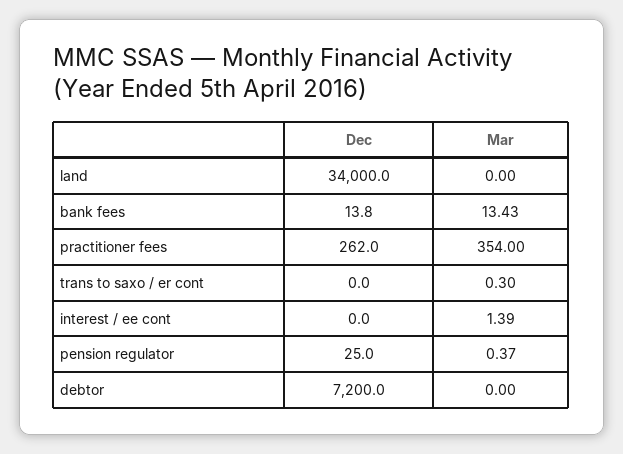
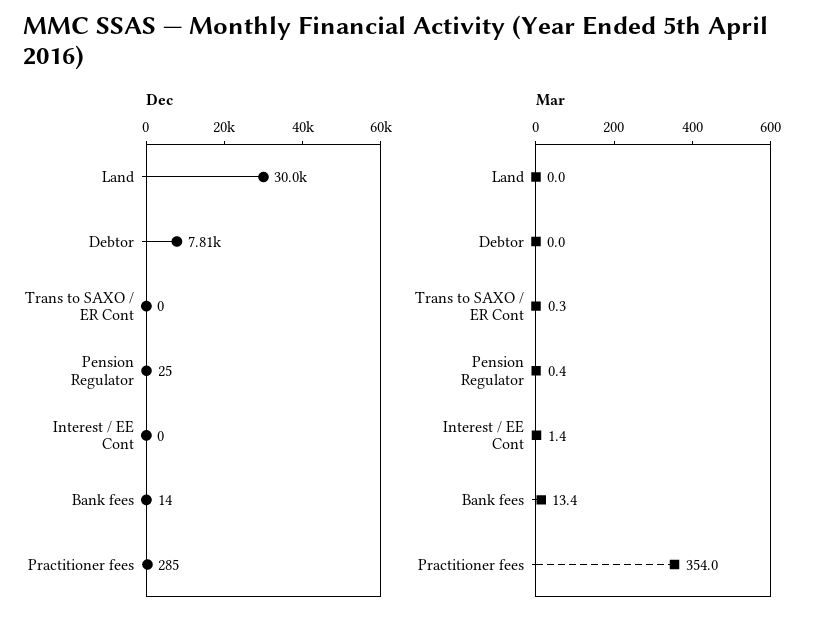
  {
    "Dec": {
-     "land": 34000,
+     "land": 30000,
      "bank fees": 13.8,
-     "practitioner fees": 262,
+     "practitioner fees": 285,
      "trans to saxo / er cont": 0,
      "interest / ee cont": 0,
      "pension regulator": 25,
-     "debtor": 7200
+     "debtor": 7810
    },
    "Mar": {
      "land": 0,
      "bank fees": 13.43,
      "practitioner fees": 354,
      "trans to saxo / er cont": 0.3,
      "interest / ee cont": 1.39,
      "pension regulator": 0.37,
      "debtor": 0
    }
  }

